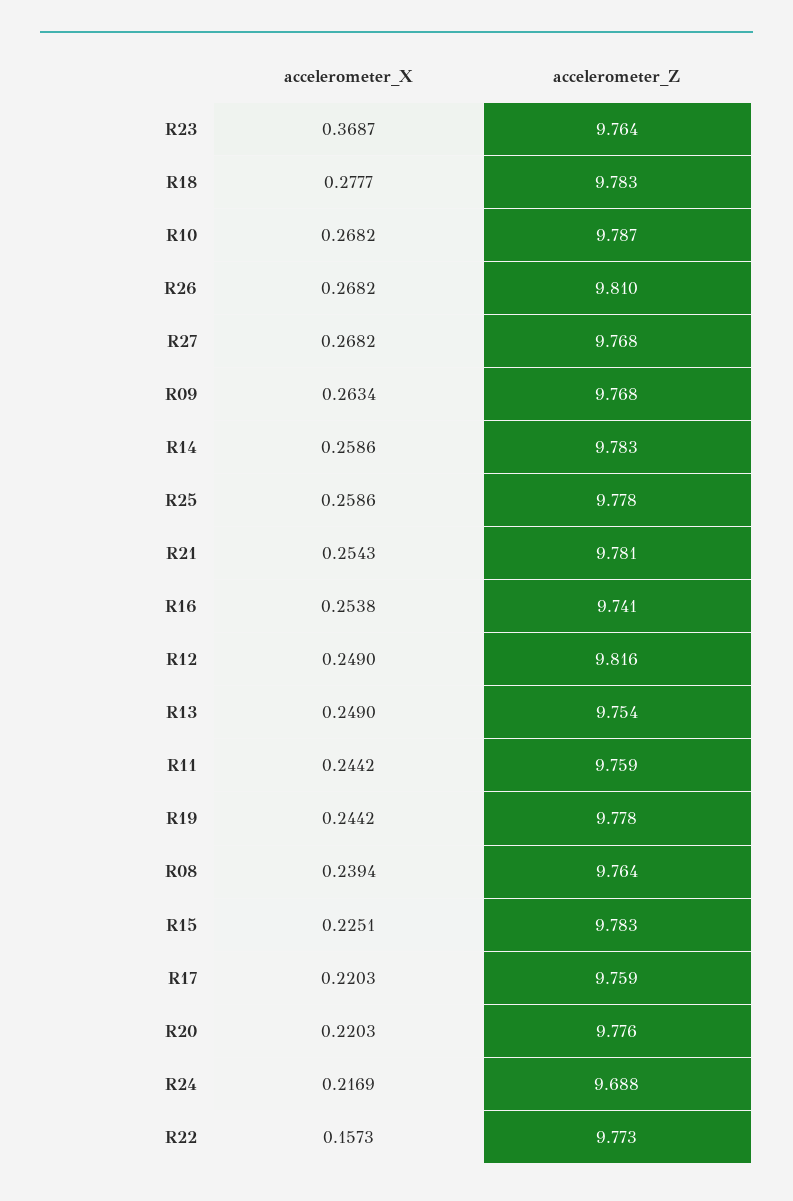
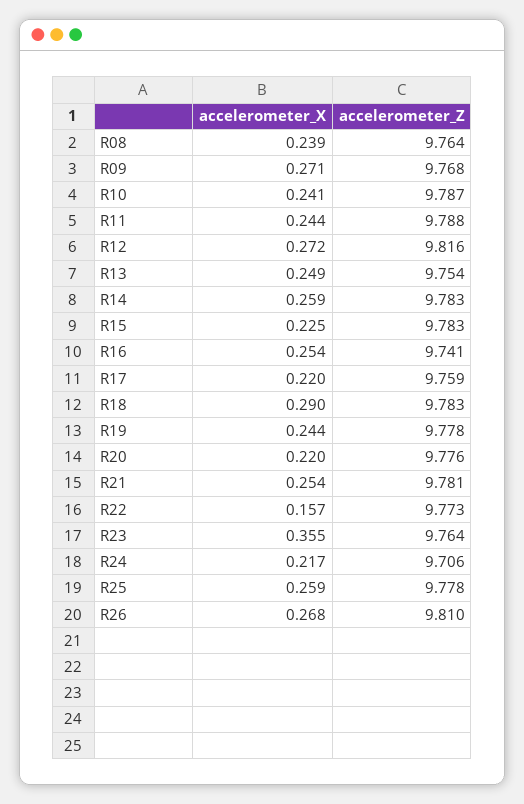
  {
    "accelerometer_X": {
-     "R23": 0.3687,
+     "R23": 0.355,
-     "R18": 0.2777,
+     "R18": 0.29,
-     "R10": 0.2682,
+     "R10": 0.241,
      "R26": 0.2682,
-     "R27": 0.2682,
-     "R09": 0.2634,
+     "R09": 0.271,
      "R14": 0.2586,
      "R25": 0.2586,
      "R21": 0.2543,
      "R16": 0.2538,
-     "R12": 0.249,
+     "R12": 0.272,
      "R13": 0.249,
      "R11": 0.2442,
      "R19": 0.2442,
      "R08": 0.2394,
      "R15": 0.2251,
      "R17": 0.2203,
      "R20": 0.2203,
      "R24": 0.2169,
      "R22": 0.1573
    },
    "accelerometer_Z": {
      "R23": 9.764,
      "R18": 9.783,
      "R10": 9.787,
      "R26": 9.81,
-     "R27": 9.768,
      "R09": 9.768,
      "R14": 9.783,
      "R25": 9.778,
      "R21": 9.781,
      "R16": 9.741,
      "R12": 9.816,
      "R13": 9.754,
-     "R11": 9.759,
+     "R11": 9.788,
      "R19": 9.778,
      "R08": 9.764,
      "R15": 9.783,
      "R17": 9.759,
      "R20": 9.776,
-     "R24": 9.688,
+     "R24": 9.706,
      "R22": 9.773
    }
  }

